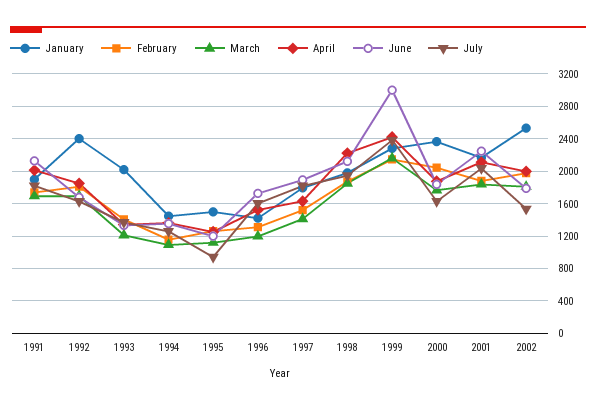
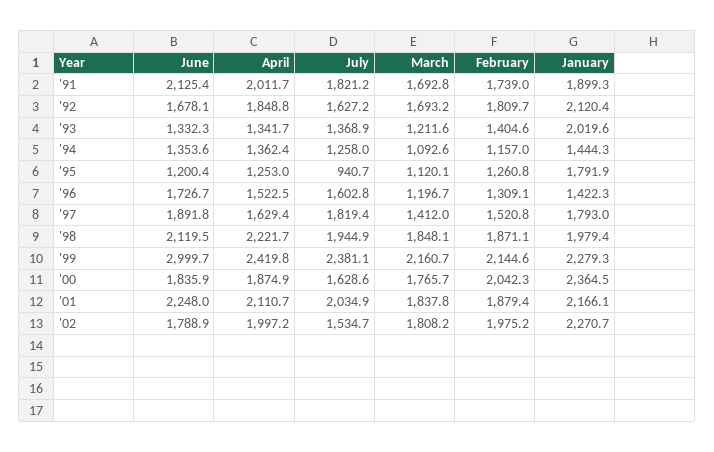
  {
    "January": {
      "1991": 1899.3,
-     "1992": 2400,
+     "1992": 2120.4,
      "1993": 2019.6,
      "1994": 1444.3,
-     "1995": 1500,
+     "1995": 1791.9,
      "1996": 1422.3,
      "1997": 1793,
      "1998": 1979.4,
      "1999": 2279.3,
      "2000": 2364.5,
      "2001": 2166.1,
-     "2002": 2500
+     "2002": 2270.7
    },
    "February": {
      "1991": 1739,
      "1992": 1809.7,
      "1993": 1404.6,
      "1994": 1157,
      "1995": 1260.8,
      "1996": 1309.1,
      "1997": 1520.8,
      "1998": 1871.1,
      "1999": 2144.6,
      "2000": 2042.3,
      "2001": 1879.4,
      "2002": 1975.2
    },
    "March": {
      "1991": 1692.8,
      "1992": 1693.2,
      "1993": 1211.6,
      "1994": 1092.6,
      "1995": 1120.1,
      "1996": 1196.7,
      "1997": 1412,
      "1998": 1848.1,
      "1999": 2160.7,
      "2000": 1765.7,
      "2001": 1837.8,
      "2002": 1808.2
    },
    "April": {
      "1991": 2011.7,
      "1992": 1848.8,
      "1993": 1341.7,
      "1994": 1362.4,
      "1995": 1253,
      "1996": 1522.5,
      "1997": 1629.4,
      "1998": 2221.7,
      "1999": 2419.8,
      "2000": 1874.9,
      "2001": 2110.7,
      "2002": 1997.2
    },
    "June": {
      "1991": 2125.4,
      "1992": 1678.1,
      "1993": 1332.3,
      "1994": 1353.6,
      "1995": 1200.4,
      "1996": 1726.7,
      "1997": 1891.8,
      "1998": 2119.5,
      "1999": 2999.7,
      "2000": 1835.9,
      "2001": 2248,
      "2002": 1788.9
    },
    "July": {
      "1991": 1821.2,
      "1992": 1627.2,
      "1993": 1368.9,
      "1994": 1258,
      "1995": 940.7,
      "1996": 1602.8,
      "1997": 1819.4,
      "1998": 1944.9,
      "1999": 2381.1,
      "2000": 1628.6,
      "2001": 2034.9,
      "2002": 1534.7
    }
  }

